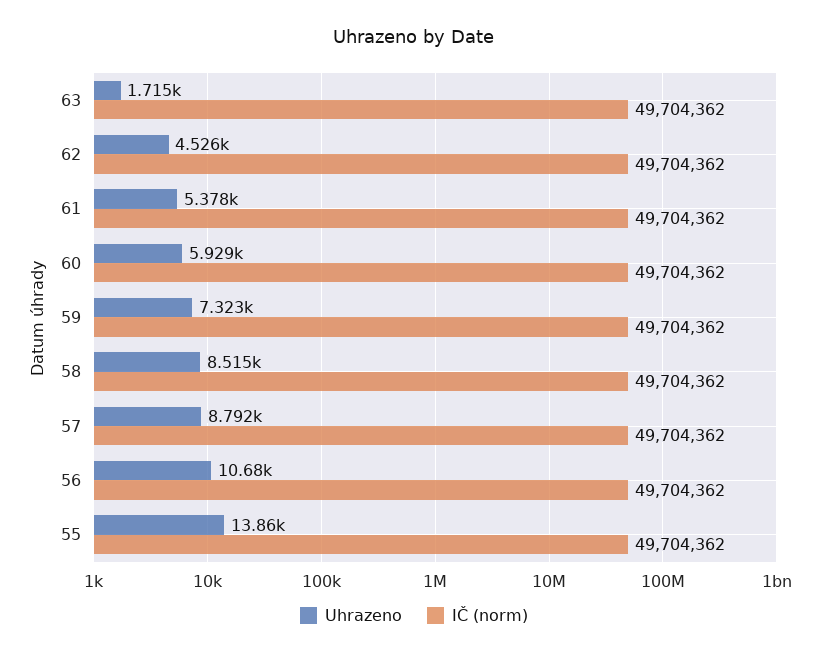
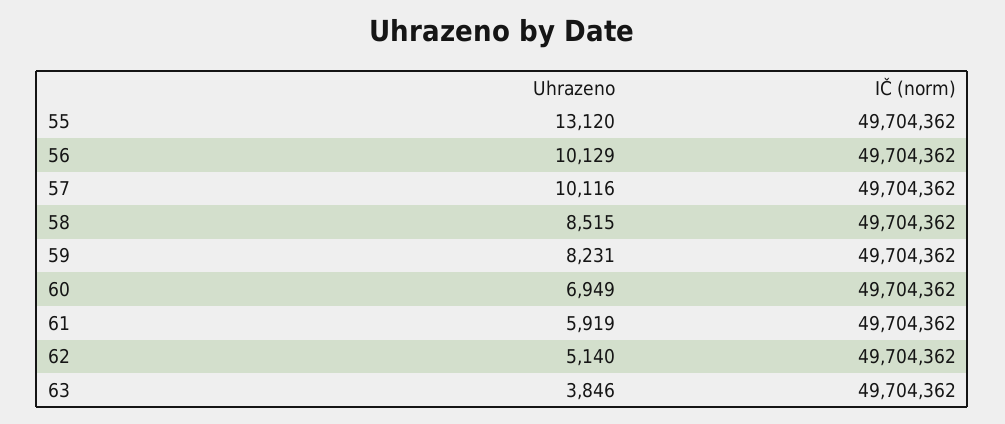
  {
    "Uhrazeno": {
-     "63": 1715,
+     "63": 3846,
-     "62": 4526,
+     "62": 5140,
-     "61": 5378,
+     "61": 5919,
-     "60": 5929,
+     "60": 6949,
-     "59": 7323,
+     "59": 8231,
      "58": 8515,
-     "57": 8792,
+     "57": 10116,
-     "56": 10680,
+     "56": 10129,
-     "55": 13860
+     "55": 13120
    },
    "IČ (norm)": {
      "63": 49704362,
      "62": 49704362,
      "61": 49704362,
      "60": 49704362,
      "59": 49704362,
      "58": 49704362,
      "57": 49704362,
      "56": 49704362,
      "55": 49704362
    }
  }

